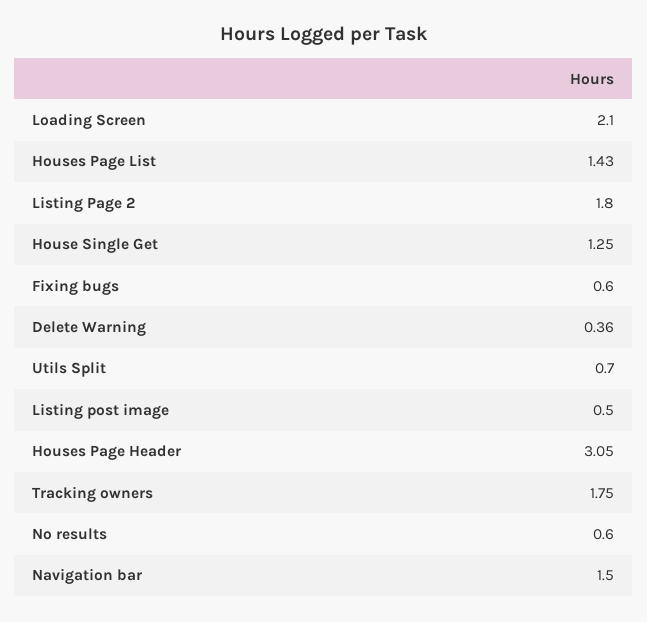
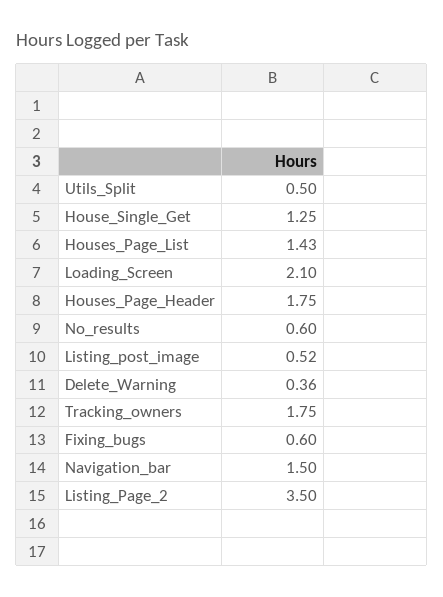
  {
    "Loading Screen": 2.1,
    "Houses Page List": 1.43,
-   "Listing Page 2": 1.8,
+   "Listing Page 2": 3.5,
    "House Single Get": 1.25,
    "Fixing bugs": 0.6,
    "Delete Warning": 0.36,
-   "Utils Split": 0.7,
+   "Utils Split": 0.5,
-   "Listing post image": 0.5,
+   "Listing post image": 0.52,
-   "Houses Page Header": 3.05,
+   "Houses Page Header": 1.75,
    "Tracking owners": 1.75,
    "No results": 0.6,
    "Navigation bar": 1.5
  }

